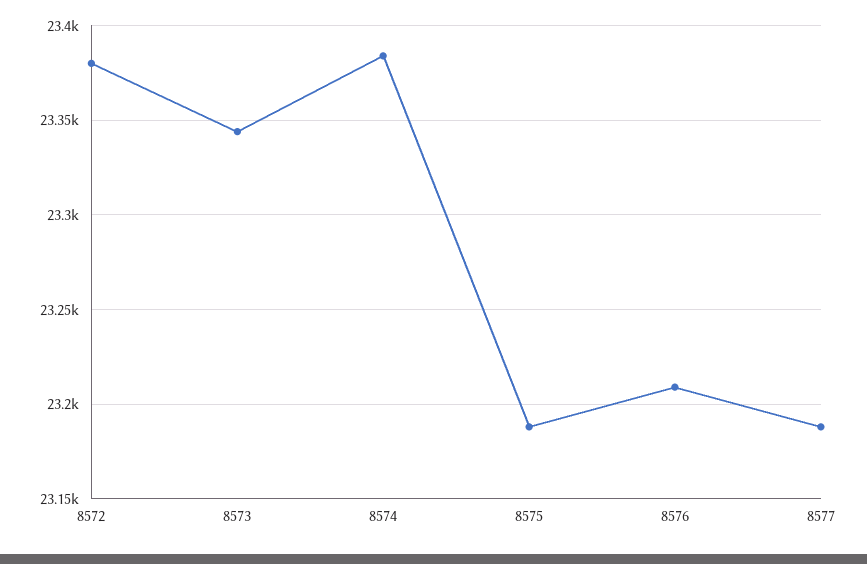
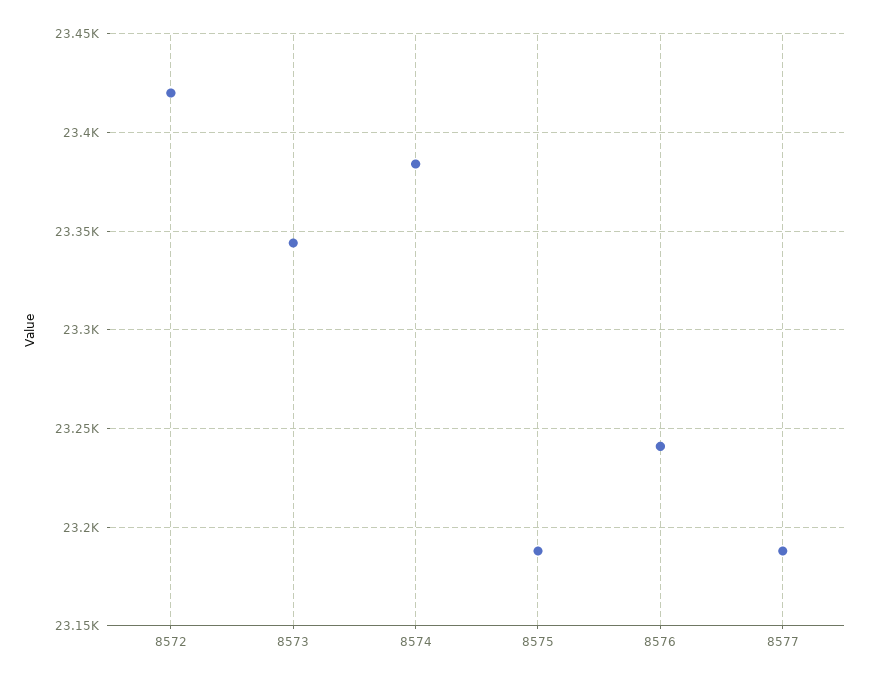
  {
-   "8572": 23380,
+   "8572": 23420,
    "8573": 23345,
    "8574": 23385,
    "8575": 23190,
-   "8576": 23210,
+   "8576": 23240,
    "8577": 23190
  }

